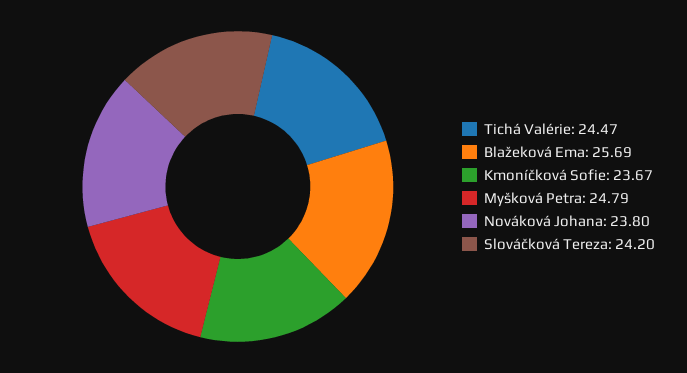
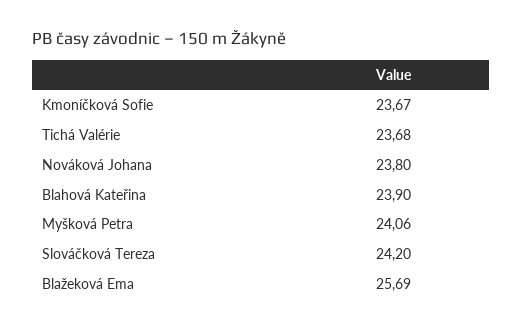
  {
-   "Tichá Valérie": 24.47,
+   "Tichá Valérie": 23.68,
    "Blažeková Ema": 25.69,
    "Kmoníčková Sofie": 23.67,
-   "Myšková Petra": 24.79,
+   "Myšková Petra": 24.06,
    "Nováková Johana": 23.8,
-   "Slováčková Tereza": 24.2
+   "Slováčková Tereza": 24.2,
+   "Blahová Kateřina": 23.9
  }

